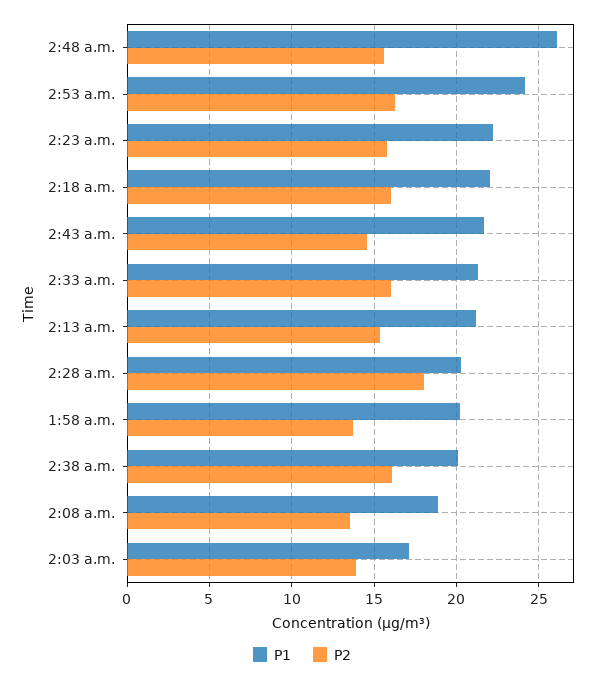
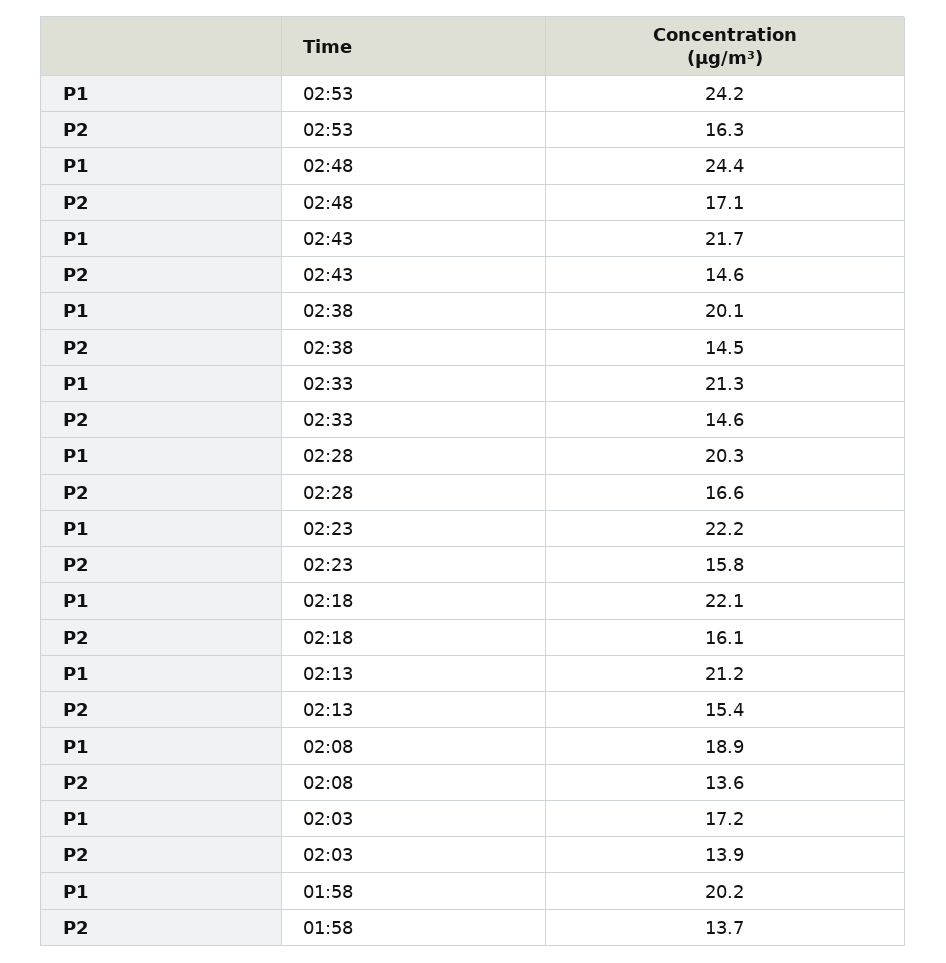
  {
    "P1": {
-     "2:48 a.m.": 26,
+     "2:48 a.m.": 24.4,
      "2:53 a.m.": 24.2,
      "2:23 a.m.": 22.2,
      "2:18 a.m.": 22.1,
      "2:43 a.m.": 21.7,
      "2:33 a.m.": 21.3,
      "2:13 a.m.": 21.2,
      "2:28 a.m.": 20.3,
      "1:58 a.m.": 20.2,
      "2:38 a.m.": 20.1,
      "2:08 a.m.": 18.9,
      "2:03 a.m.": 17.2
    },
    "P2": {
-     "2:48 a.m.": 15.5,
+     "2:48 a.m.": 17.1,
      "2:53 a.m.": 16.3,
      "2:23 a.m.": 15.8,
      "2:18 a.m.": 16.1,
      "2:43 a.m.": 14.6,
-     "2:33 a.m.": 16,
+     "2:33 a.m.": 14.6,
      "2:13 a.m.": 15.4,
-     "2:28 a.m.": 18,
+     "2:28 a.m.": 16.6,
      "1:58 a.m.": 13.7,
-     "2:38 a.m.": 16,
+     "2:38 a.m.": 14.5,
      "2:08 a.m.": 13.6,
      "2:03 a.m.": 13.9
    }
  }

